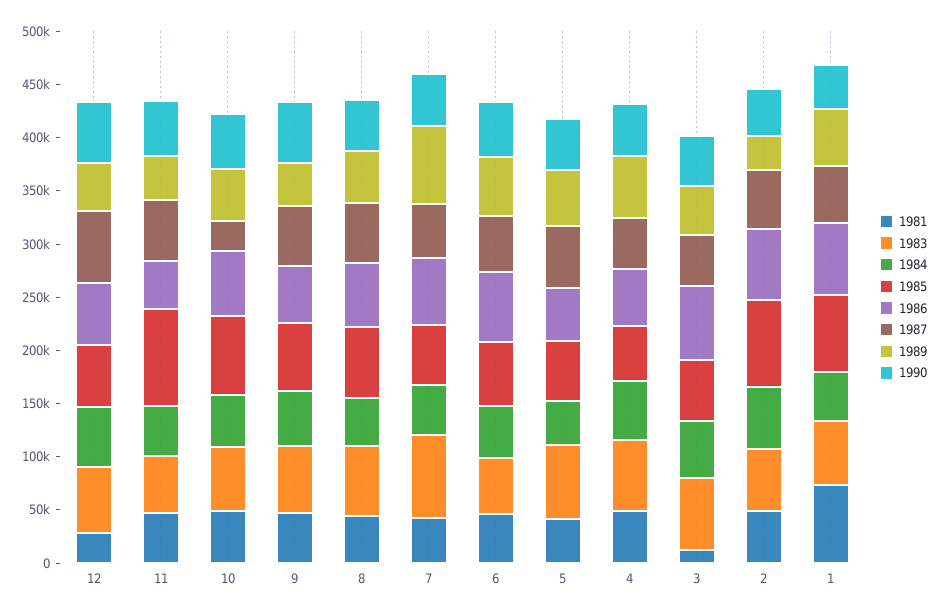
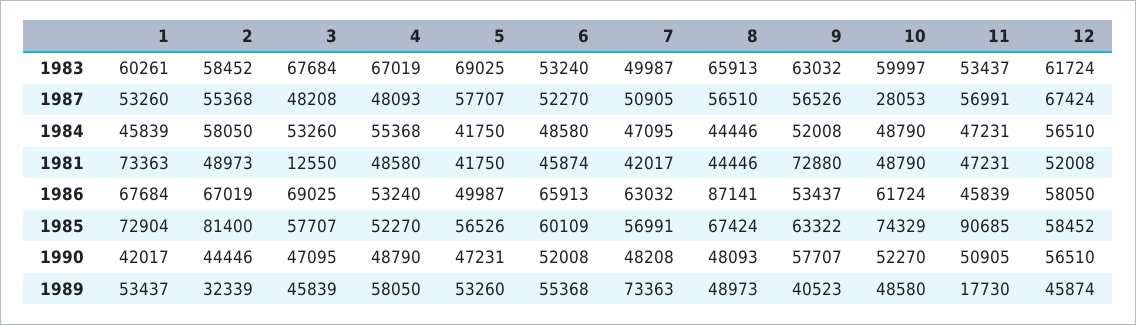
  {
    "1981": {
-     "12": 30000,
+     "12": 52008,
      "11": 47231,
      "10": 48790,
-     "9": 50000,
+     "9": 72880,
      "8": 44446,
      "7": 42017,
      "6": 45874,
      "5": 41750,
      "4": 48580,
      "3": 12550,
      "2": 48973,
      "1": 73363
    },
    "1983": {
      "12": 61724,
      "11": 53437,
      "10": 59997,
      "9": 63032,
      "8": 65913,
-     "7": 80000,
+     "7": 49987,
      "6": 53240,
      "5": 69025,
      "4": 67019,
      "3": 67684,
      "2": 58452,
      "1": 60261
    },
    "1984": {
      "12": 56510,
      "11": 47231,
      "10": 48790,
      "9": 52008,
      "8": 44446,
      "7": 47095,
      "6": 48580,
      "5": 41750,
      "4": 55368,
      "3": 53260,
      "2": 58050,
      "1": 45839
    },
    "1985": {
      "12": 58452,
      "11": 90685,
      "10": 74329,
      "9": 63322,
      "8": 67424,
      "7": 56991,
      "6": 60109,
      "5": 56526,
      "4": 52270,
      "3": 57707,
      "2": 81400,
      "1": 72904
    },
    "1986": {
      "12": 58050,
      "11": 45839,
      "10": 61724,
      "9": 53437,
-     "8": 60000,
+     "8": 87141,
      "7": 63032,
      "6": 65913,
      "5": 49987,
      "4": 53240,
      "3": 69025,
      "2": 67019,
      "1": 67684
    },
    "1987": {
      "12": 67424,
      "11": 56991,
      "10": 28053,
      "9": 56526,
      "8": 56510,
      "7": 50905,
      "6": 52270,
      "5": 57707,
      "4": 48093,
      "3": 48208,
      "2": 55368,
      "1": 53260
    },
    "1989": {
      "12": 45874,
-     "11": 40000,
+     "11": 17730,
      "10": 48580,
      "9": 40523,
      "8": 48973,
      "7": 73363,
      "6": 55368,
      "5": 53260,
      "4": 58050,
      "3": 45839,
      "2": 32339,
      "1": 53437
    },
    "1990": {
      "12": 56510,
      "11": 50905,
      "10": 52270,
      "9": 57707,
      "8": 48093,
      "7": 48208,
      "6": 52008,
      "5": 47231,
      "4": 48790,
      "3": 47095,
      "2": 44446,
      "1": 42017
    }
  }

